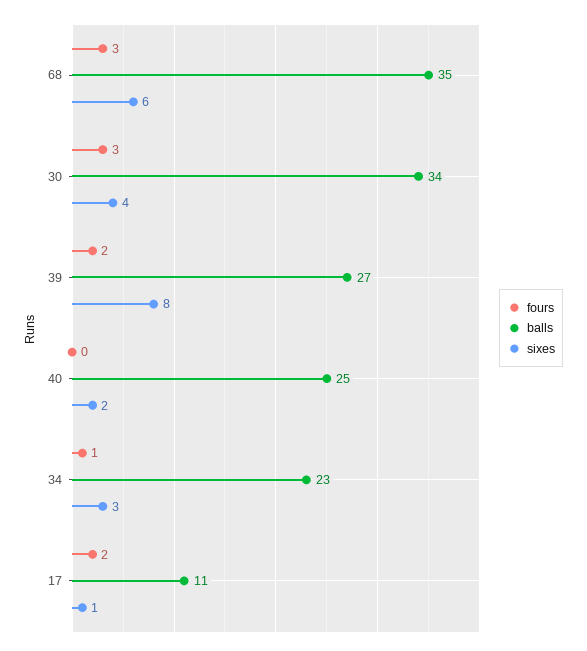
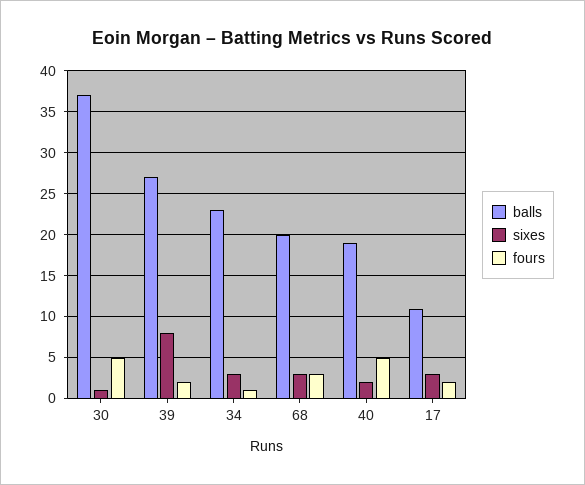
  {
    "fours": {
      "68": 3,
-     "30": 3,
+     "30": 5,
      "39": 2,
-     "40": 0,
+     "40": 5,
      "34": 1,
      "17": 2
    },
    "balls": {
-     "68": 35,
+     "68": 20,
-     "30": 34,
+     "30": 37,
      "39": 27,
-     "40": 25,
+     "40": 19,
      "34": 23,
      "17": 11
    },
    "sixes": {
-     "68": 6,
+     "68": 3,
-     "30": 4,
+     "30": 1,
      "39": 8,
      "40": 2,
      "34": 3,
-     "17": 1
+     "17": 3
    }
  }

